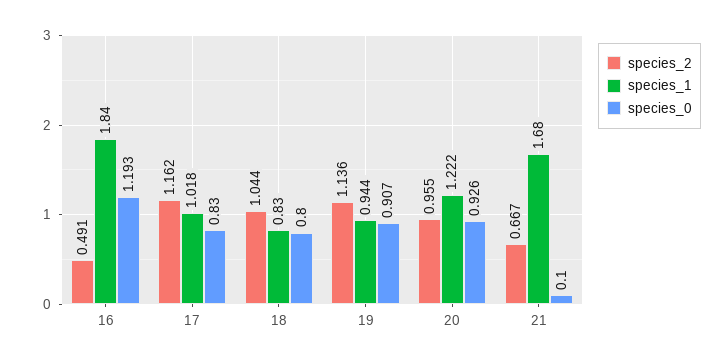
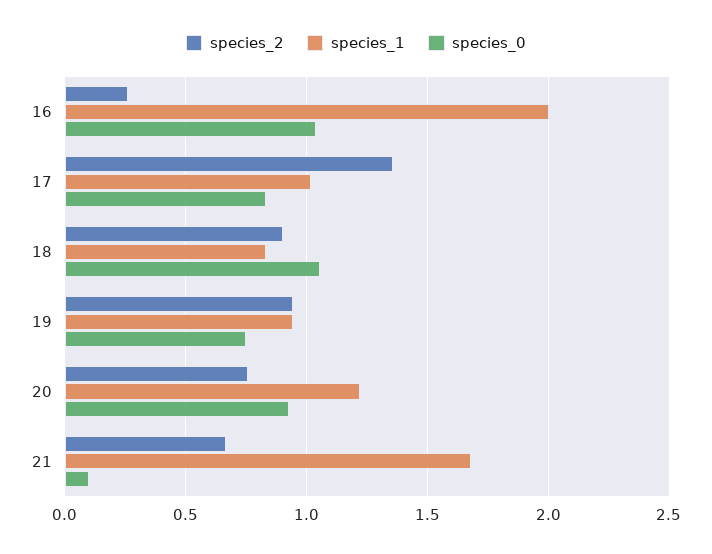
  {
    "species_2": {
-     "16": 0.491,
+     "16": 0.25,
-     "17": 1.162,
+     "17": 1.35,
-     "18": 1.044,
+     "18": 0.9,
-     "19": 1.136,
+     "19": 0.95,
-     "20": 0.955,
+     "20": 0.75,
      "21": 0.667
    },
    "species_1": {
-     "16": 1.84,
+     "16": 2,
      "17": 1.018,
      "18": 0.83,
      "19": 0.944,
      "20": 1.222,
      "21": 1.68
    },
    "species_0": {
-     "16": 1.193,
+     "16": 1.05,
      "17": 0.83,
-     "18": 0.8,
+     "18": 1.05,
-     "19": 0.907,
+     "19": 0.75,
      "20": 0.926,
      "21": 0.1
    }
  }

